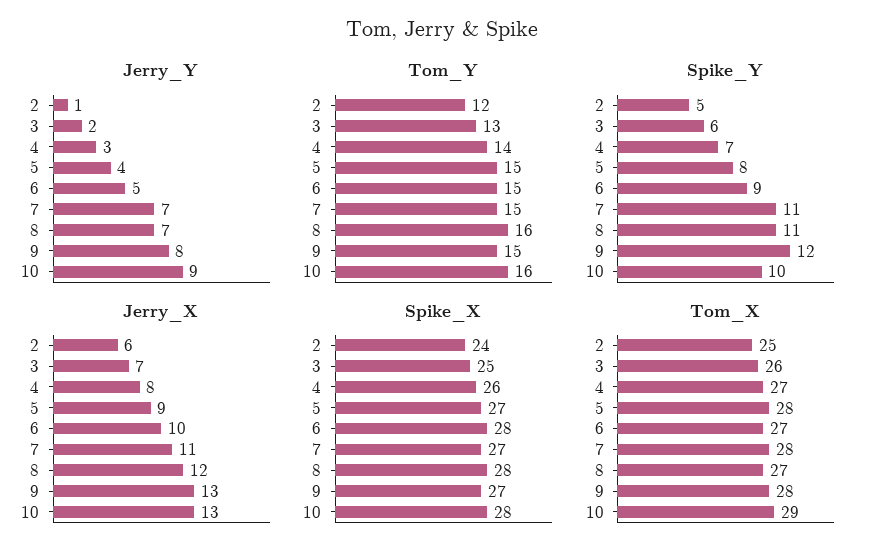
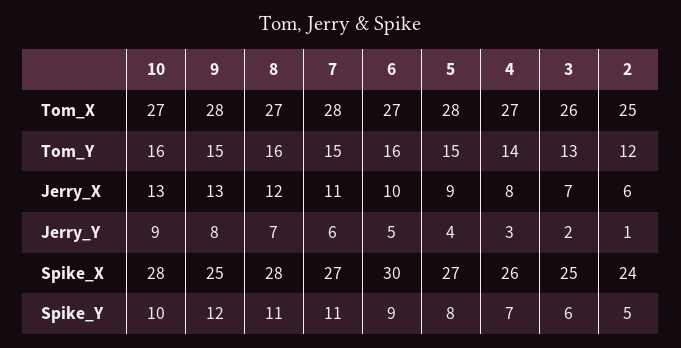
  {
    "Jerry_Y": {
      "2": 1,
      "3": 2,
      "4": 3,
      "5": 4,
      "6": 5,
-     "7": 7,
+     "7": 6,
      "8": 7,
      "9": 8,
      "10": 9
    },
    "Tom_Y": {
      "2": 12,
      "3": 13,
      "4": 14,
      "5": 15,
-     "6": 15,
+     "6": 16,
      "7": 15,
      "8": 16,
      "9": 15,
      "10": 16
    },
    "Spike_Y": {
      "2": 5,
      "3": 6,
      "4": 7,
      "5": 8,
      "6": 9,
      "7": 11,
      "8": 11,
      "9": 12,
      "10": 10
    },
    "Jerry_X": {
      "2": 6,
      "3": 7,
      "4": 8,
      "5": 9,
      "6": 10,
      "7": 11,
      "8": 12,
      "9": 13,
      "10": 13
    },
    "Spike_X": {
      "2": 24,
      "3": 25,
      "4": 26,
      "5": 27,
-     "6": 28,
+     "6": 30,
      "7": 27,
      "8": 28,
-     "9": 27,
+     "9": 25,
      "10": 28
    },
    "Tom_X": {
      "2": 25,
      "3": 26,
      "4": 27,
      "5": 28,
      "6": 27,
      "7": 28,
      "8": 27,
      "9": 28,
-     "10": 29
+     "10": 27
    }
  }

